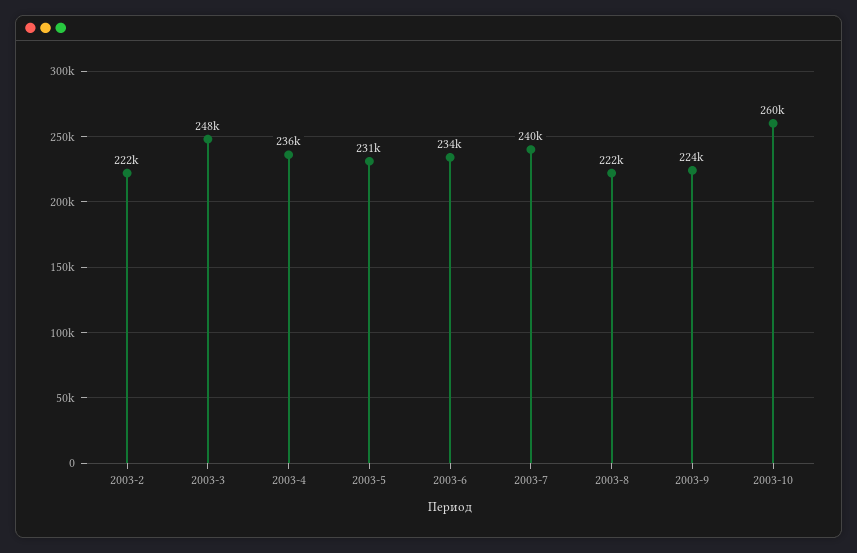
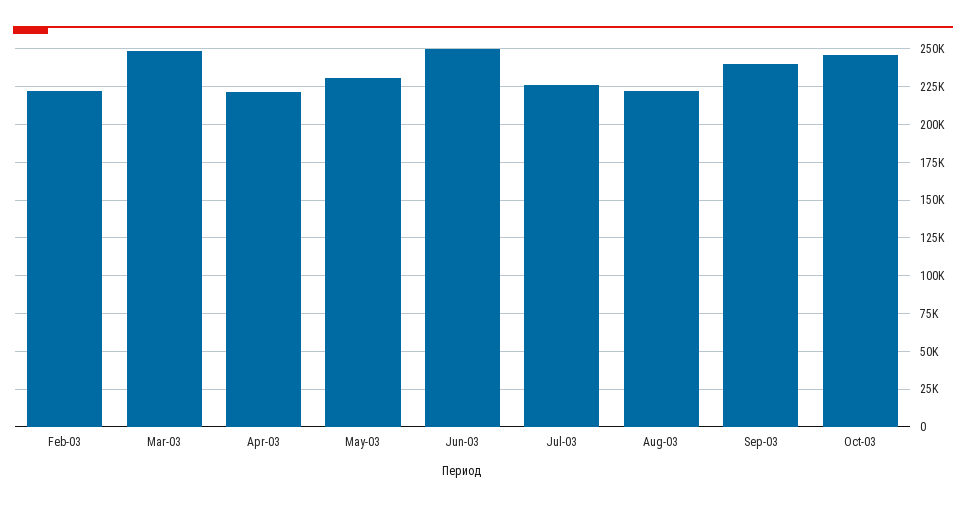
  {
    "2003-2": 222000,
    "2003-3": 248000,
-   "2003-4": 236000,
+   "2003-4": 220000,
    "2003-5": 231000,
-   "2003-6": 234000,
+   "2003-6": 250000,
-   "2003-7": 240000,
+   "2003-7": 225000,
    "2003-8": 222000,
-   "2003-9": 224000,
+   "2003-9": 240000,
-   "2003-10": 260000
+   "2003-10": 245000
  }

